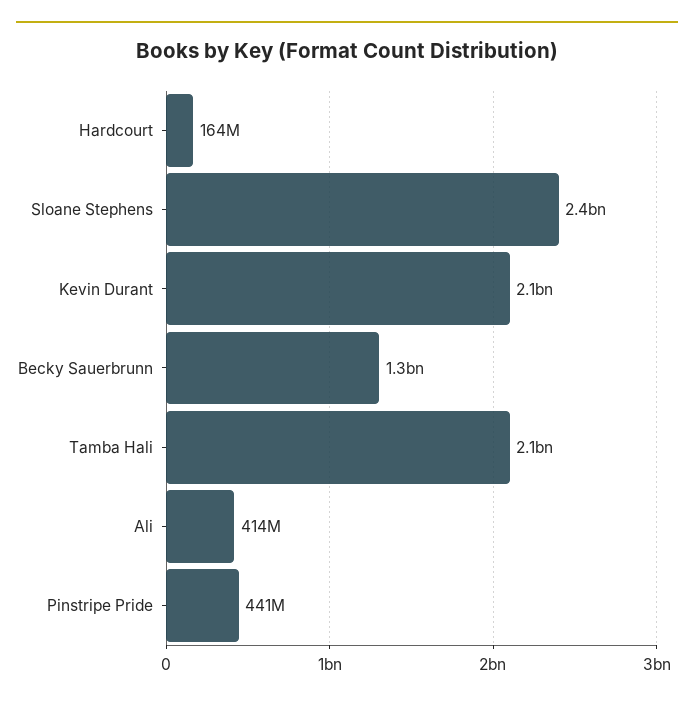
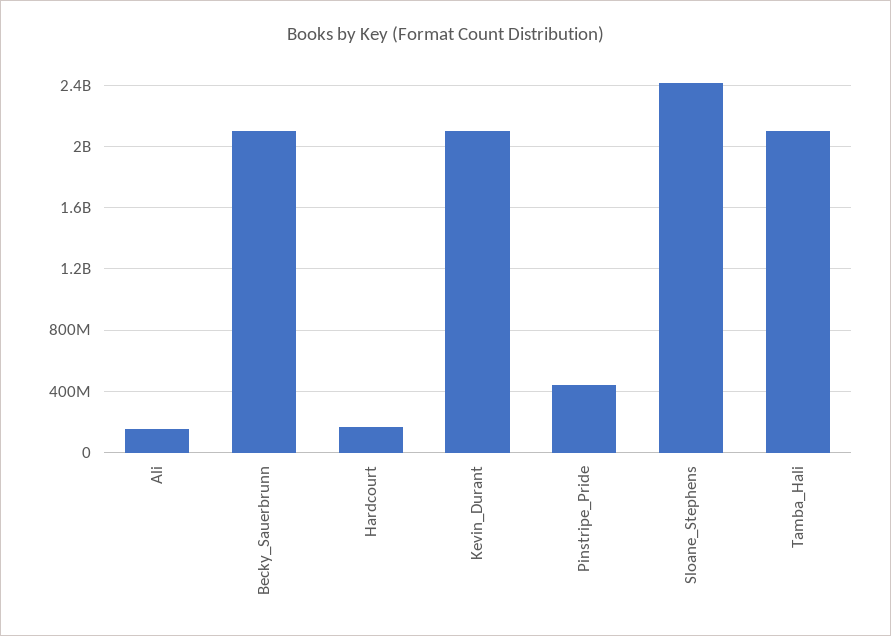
  {
    "Hardcourt": 164000000,
    "Sloane Stephens": 2400000000,
    "Kevin Durant": 2100000000,
-   "Becky Sauerbrunn": 1300000000,
+   "Becky Sauerbrunn": 2100000000,
    "Tamba Hali": 2100000000,
-   "Ali": 414000000,
+   "Ali": 150000000,
    "Pinstripe Pride": 441000000
  }

